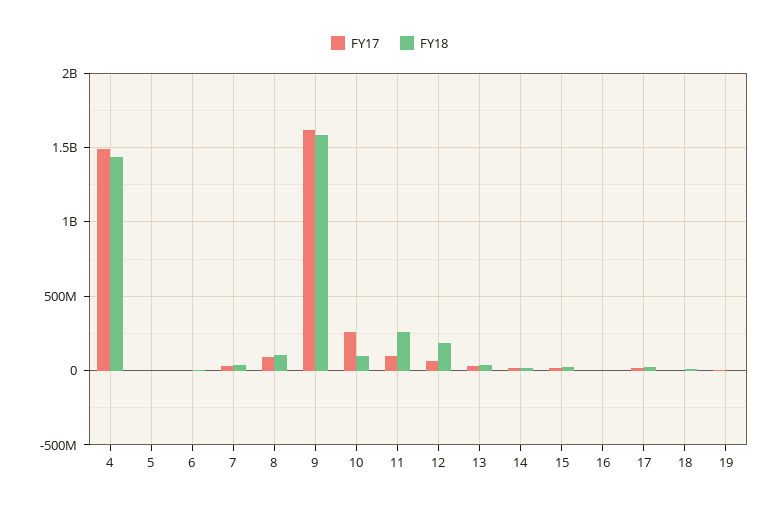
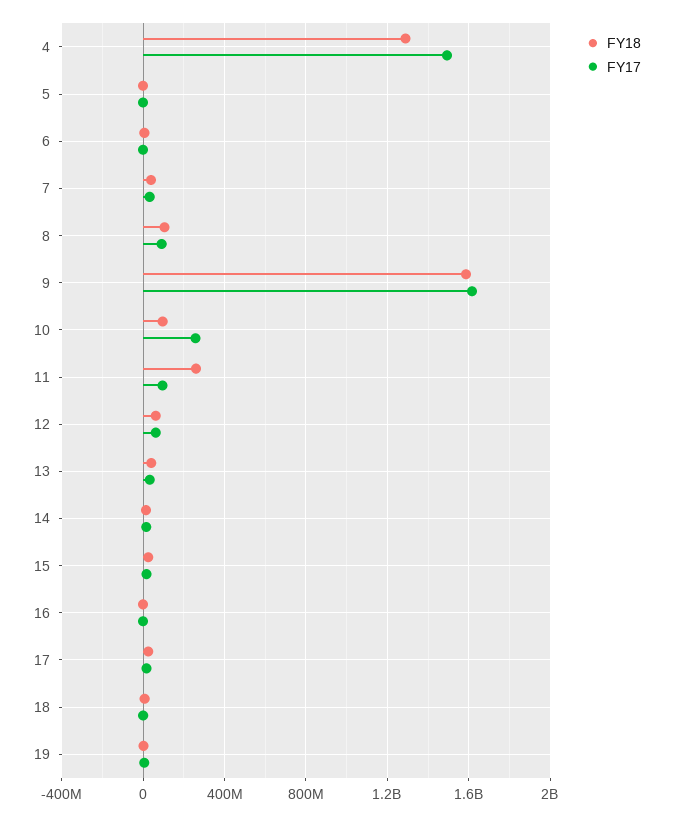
  {
    "FY17": {
      "4": 1500000000,
      "5": 0,
      "6": 0,
      "7": 50000000,
      "8": 100000000,
      "9": 1600000000,
      "10": 250000000,
      "11": 100000000,
      "12": 50000000,
      "13": 50000000,
      "14": 0,
      "15": 0,
      "16": 0,
      "17": 0,
      "18": 0,
      "19": 0
    },
    "FY18": {
-     "4": 1450000000,
+     "4": 1300000000,
      "5": 0,
      "6": 0,
      "7": 50000000,
      "8": 100000000,
      "9": 1600000000,
      "10": 100000000,
      "11": 250000000,
-     "12": 200000000,
+     "12": 50000000,
      "13": 50000000,
      "14": 0,
      "15": 50000000,
      "16": 0,
      "17": 50000000,
      "18": 0,
      "19": 0
    }
  }

